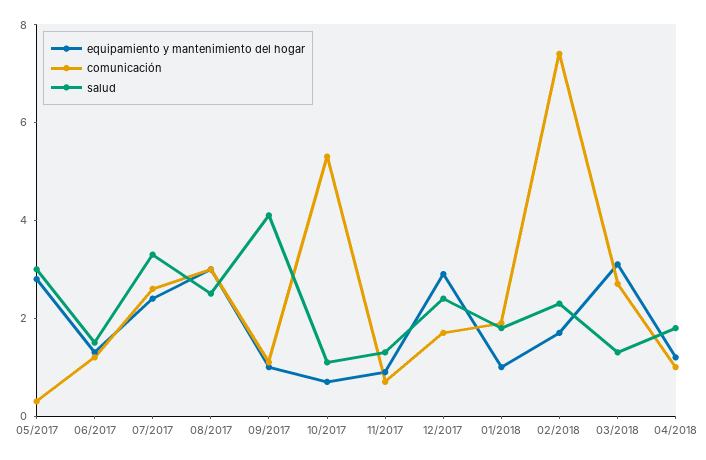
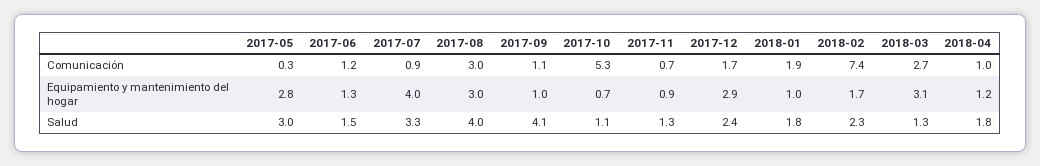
  {
    "equipamiento y mantenimiento del hogar": {
      "05/2017": 2.8,
      "06/2017": 1.3,
-     "07/2017": 2.5,
+     "07/2017": 4,
      "08/2017": 3,
      "09/2017": 1,
      "10/2017": 0.7,
      "11/2017": 0.9,
      "12/2017": 2.9,
      "01/2018": 1,
      "02/2018": 1.7,
      "03/2018": 3.1,
      "04/2018": 1.2
    },
    "comunicación": {
      "05/2017": 0.3,
      "06/2017": 1.2,
-     "07/2017": 2.5,
+     "07/2017": 0.9,
      "08/2017": 3,
      "09/2017": 1.1,
      "10/2017": 5.3,
      "11/2017": 0.7,
      "12/2017": 1.7,
      "01/2018": 1.9,
      "02/2018": 7.4,
      "03/2018": 2.7,
      "04/2018": 1
    },
    "salud": {
      "05/2017": 3,
      "06/2017": 1.5,
      "07/2017": 3.3,
-     "08/2017": 2.5,
+     "08/2017": 4,
      "09/2017": 4.1,
      "10/2017": 1.1,
      "11/2017": 1.3,
      "12/2017": 2.4,
      "01/2018": 1.8,
      "02/2018": 2.3,
      "03/2018": 1.3,
      "04/2018": 1.8
    }
  }

